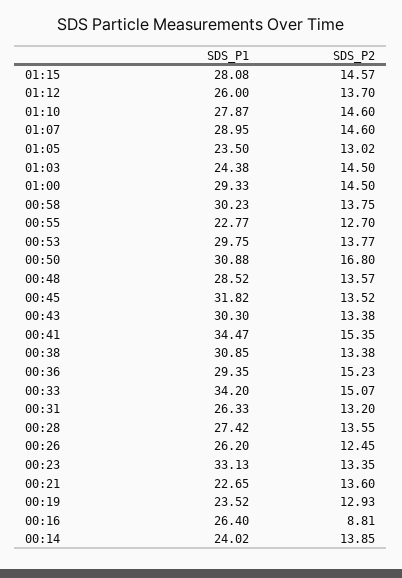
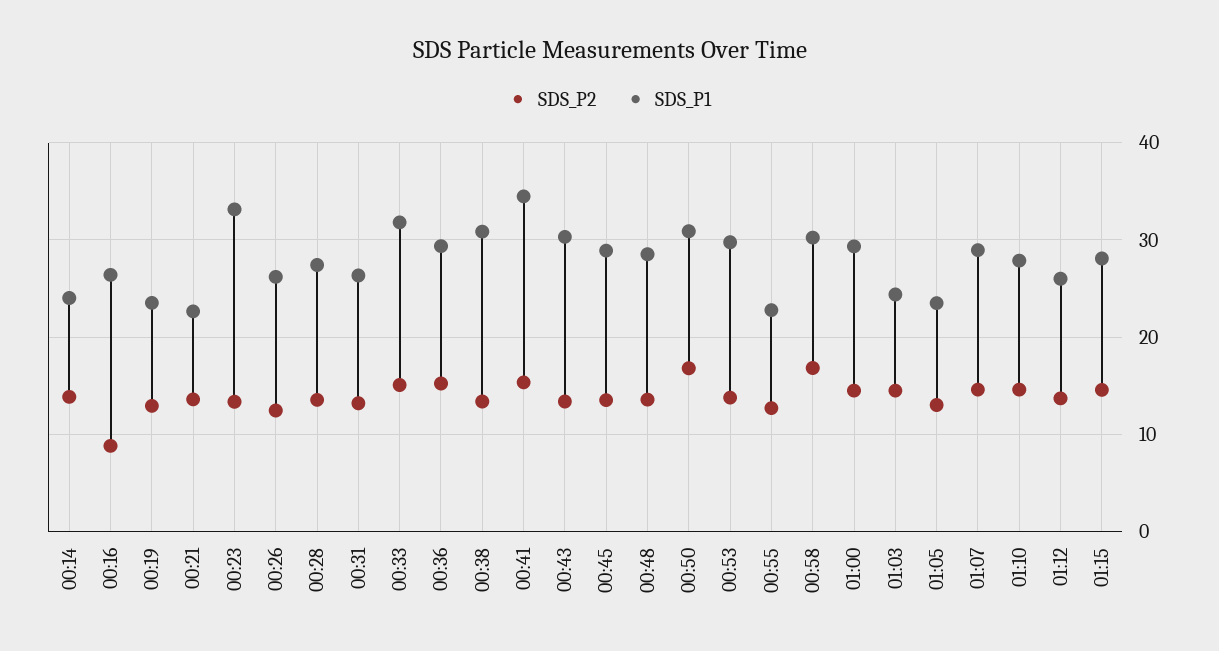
  {
    "SDS_P1": {
      "01:15": 28.08,
      "01:12": 26,
      "01:10": 27.87,
      "01:07": 28.95,
      "01:05": 23.5,
      "01:03": 24.38,
      "01:00": 29.33,
      "00:58": 30.23,
      "00:55": 22.77,
      "00:53": 29.75,
      "00:50": 30.88,
      "00:48": 28.52,
-     "00:45": 31.82,
+     "00:45": 29,
      "00:43": 30.3,
      "00:41": 34.47,
      "00:38": 30.85,
      "00:36": 29.35,
-     "00:33": 34.2,
+     "00:33": 32,
      "00:31": 26.33,
      "00:28": 27.42,
      "00:26": 26.2,
      "00:23": 33.13,
      "00:21": 22.65,
      "00:19": 23.52,
      "00:16": 26.4,
      "00:14": 24.02
    },
    "SDS_P2": {
      "01:15": 14.57,
      "01:12": 13.7,
      "01:10": 14.6,
      "01:07": 14.6,
      "01:05": 13.02,
      "01:03": 14.5,
      "01:00": 14.5,
-     "00:58": 13.75,
+     "00:58": 17,
      "00:55": 12.7,
      "00:53": 13.77,
      "00:50": 16.8,
      "00:48": 13.57,
      "00:45": 13.52,
      "00:43": 13.38,
      "00:41": 15.35,
      "00:38": 13.38,
      "00:36": 15.23,
      "00:33": 15.07,
      "00:31": 13.2,
      "00:28": 13.55,
      "00:26": 12.45,
      "00:23": 13.35,
      "00:21": 13.6,
      "00:19": 12.93,
      "00:16": 8.81,
      "00:14": 13.85
    }
  }

